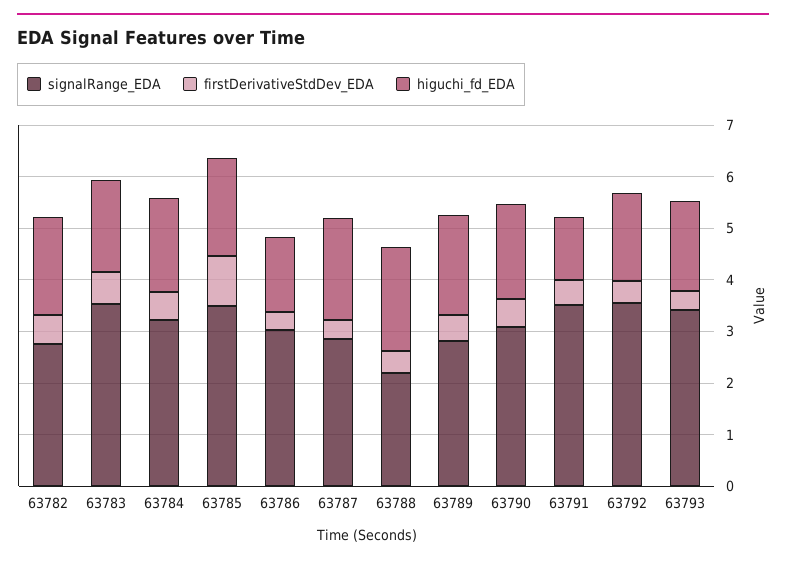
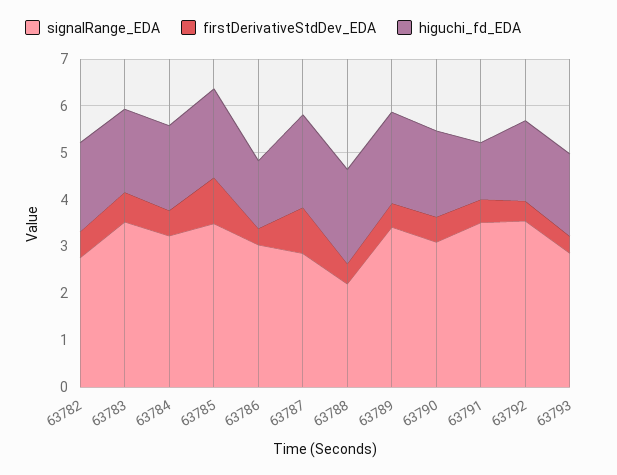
  {
    "signalRange_EDA": {
      "63782": 2.8,
      "63783": 3.6,
      "63784": 3.2,
      "63785": 3.4,
      "63786": 3,
      "63787": 2.8,
      "63788": 2.2,
-     "63789": 2.8,
+     "63789": 3.4,
      "63790": 3,
      "63791": 3.6,
      "63792": 3.6,
-     "63793": 3.4
+     "63793": 2.8
    },
    "firstDerivativeStdDev_EDA": {
      "63782": 0.6,
      "63783": 0.6,
      "63784": 0.6,
      "63785": 1,
      "63786": 0.4,
-     "63787": 0.4,
+     "63787": 1,
      "63788": 0.4,
      "63789": 0.6,
      "63790": 0.6,
      "63791": 0.4,
      "63792": 0.4,
      "63793": 0.4
    },
    "higuchi_fd_EDA": {
      "63782": 2,
      "63783": 1.8,
      "63784": 1.8,
      "63785": 1.8,
      "63786": 1.4,
      "63787": 2,
      "63788": 2,
      "63789": 2,
      "63790": 1.8,
      "63791": 1.2,
      "63792": 1.8,
      "63793": 1.8
    }
  }

